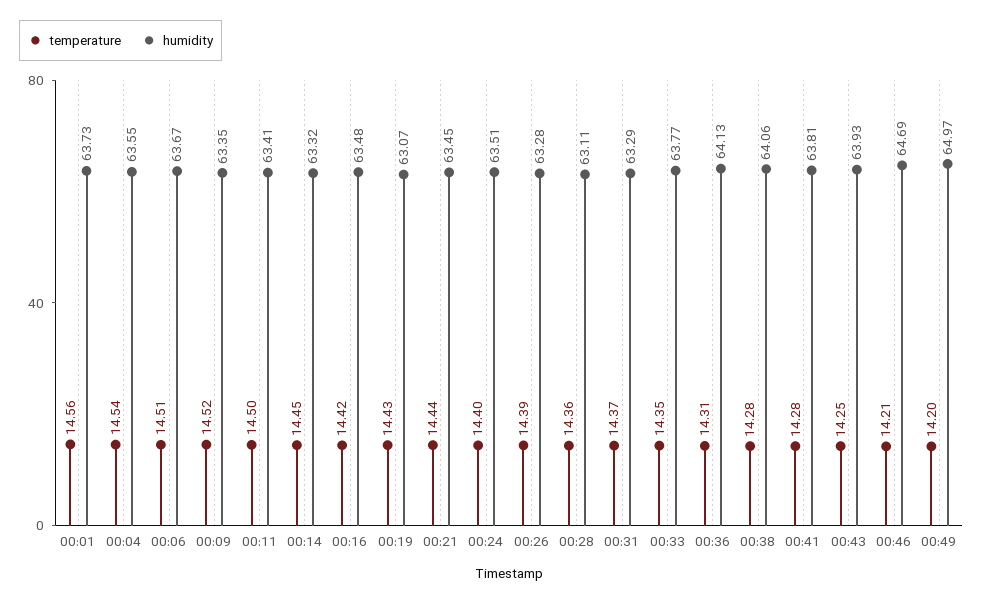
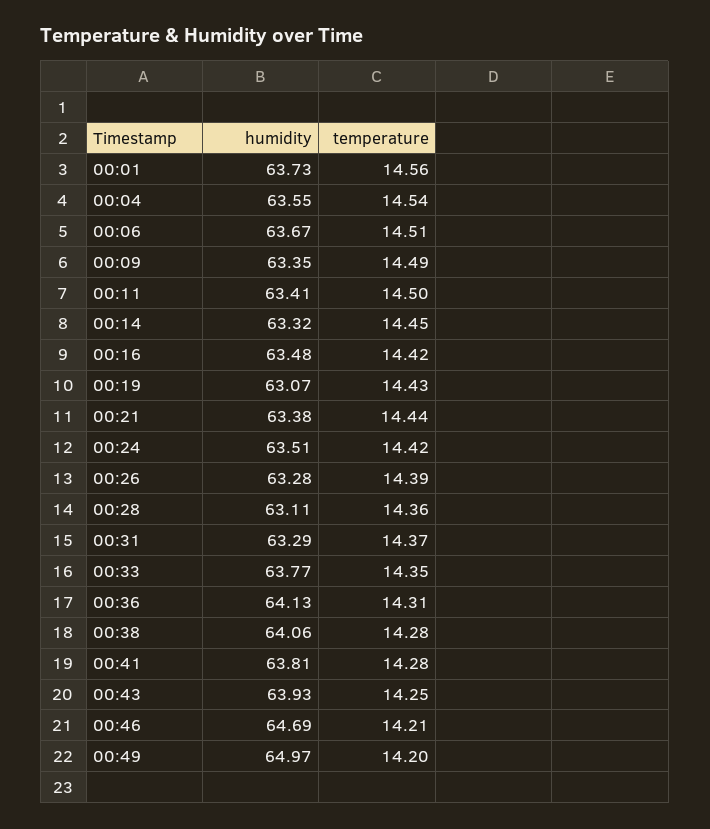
  {
    "temperature": {
      "00:01": 14.56,
      "00:04": 14.54,
      "00:06": 14.51,
-     "00:09": 14.52,
+     "00:09": 14.49,
      "00:11": 14.5,
      "00:14": 14.45,
      "00:16": 14.42,
      "00:19": 14.43,
      "00:21": 14.44,
-     "00:24": 14.4,
+     "00:24": 14.42,
      "00:26": 14.39,
      "00:28": 14.36,
      "00:31": 14.37,
      "00:33": 14.35,
      "00:36": 14.31,
      "00:38": 14.28,
      "00:41": 14.28,
      "00:43": 14.25,
      "00:46": 14.21,
      "00:49": 14.2
    },
    "humidity": {
      "00:01": 63.73,
      "00:04": 63.55,
      "00:06": 63.67,
      "00:09": 63.35,
      "00:11": 63.41,
      "00:14": 63.32,
      "00:16": 63.48,
      "00:19": 63.07,
-     "00:21": 63.45,
+     "00:21": 63.38,
      "00:24": 63.51,
      "00:26": 63.28,
      "00:28": 63.11,
      "00:31": 63.29,
      "00:33": 63.77,
      "00:36": 64.13,
      "00:38": 64.06,
      "00:41": 63.81,
      "00:43": 63.93,
      "00:46": 64.69,
      "00:49": 64.97
    }
  }

